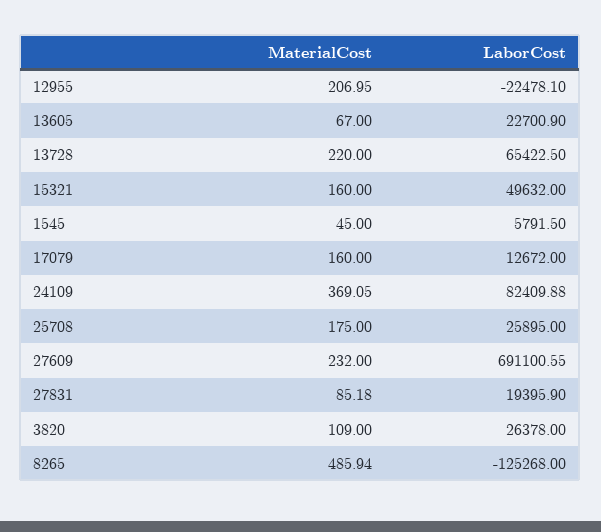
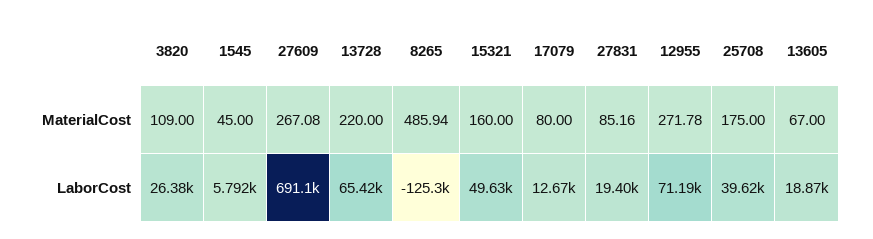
  {
    "MaterialCost": {
-     "12955": 206.95,
+     "12955": 271.78,
      "13605": 67,
      "13728": 220,
      "15321": 160,
      "1545": 45,
-     "17079": 160,
+     "17079": 80,
-     "24109": 369.05,
      "25708": 175,
-     "27609": 232,
+     "27609": 267.08,
-     "27831": 85.18,
+     "27831": 85.16,
      "3820": 109,
      "8265": 485.94
    },
    "LaborCost": {
-     "12955": -22478.1,
+     "12955": 71190,
-     "13605": 22700.9,
+     "13605": 18870,
      "13728": 65422.5,
      "15321": 49632,
      "1545": 5791.5,
      "17079": 12672,
-     "24109": 82409.88,
-     "25708": 25895,
+     "25708": 39620,
      "27609": 691100.55,
      "27831": 19395.9,
      "3820": 26378,
      "8265": -125268
    }
  }

